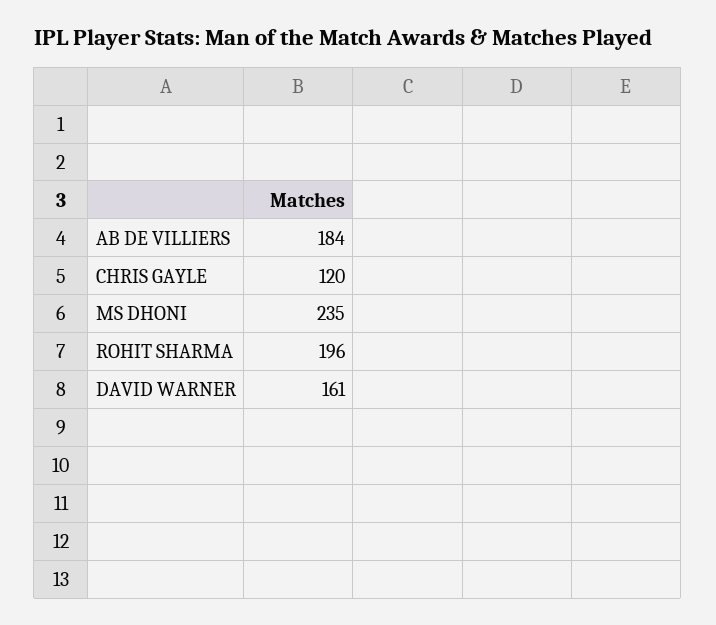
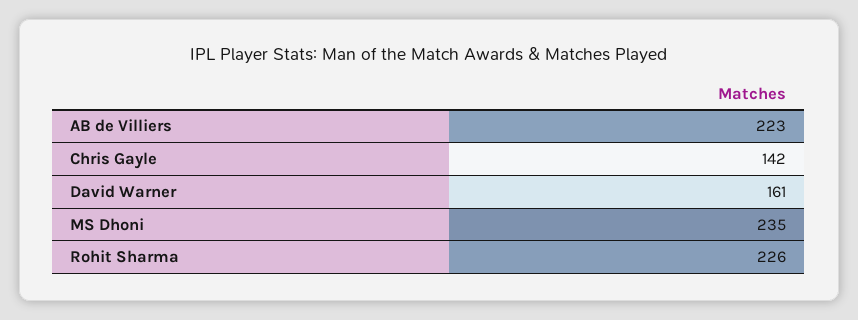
  {
-   "AB DE VILLIERS": 184,
+   "AB DE VILLIERS": 223,
-   "CHRIS GAYLE": 120,
+   "CHRIS GAYLE": 142,
    "MS DHONI": 235,
-   "ROHIT SHARMA": 196,
+   "ROHIT SHARMA": 226,
    "DAVID WARNER": 161
  }

